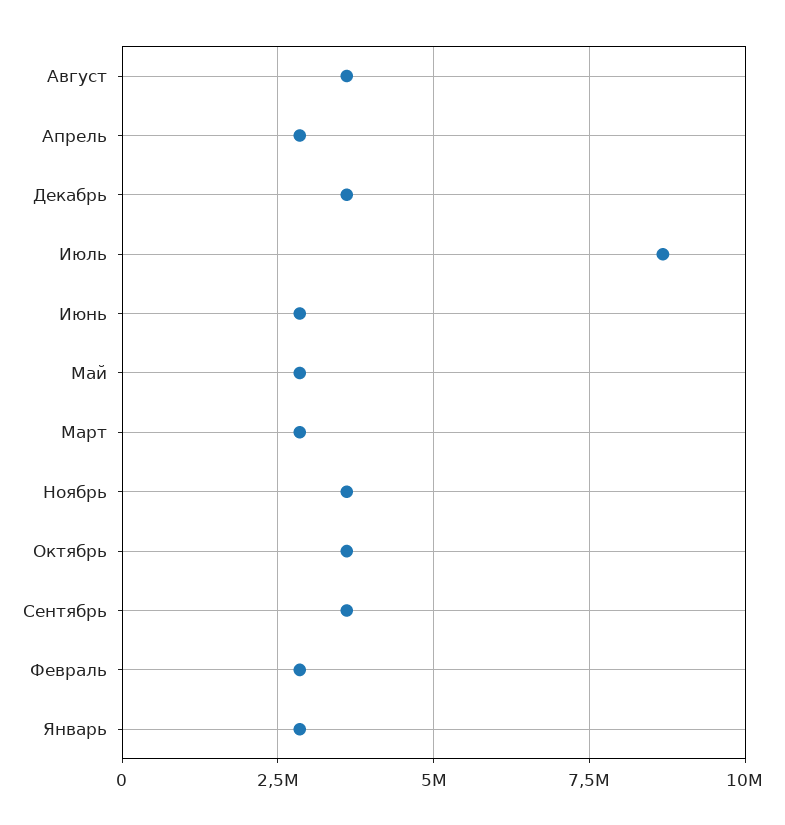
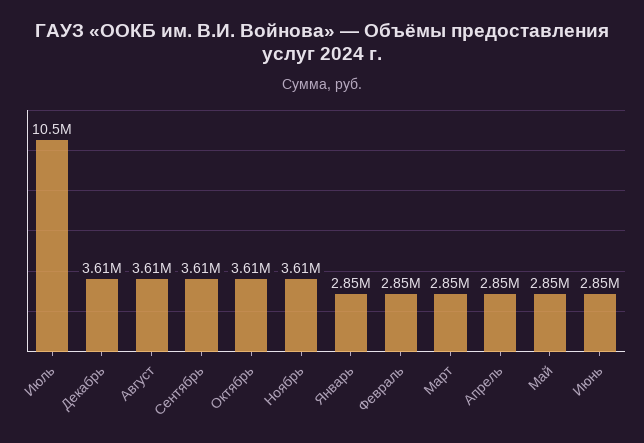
  {
    "Август": 3610000,
    "Апрель": 2850000,
    "Декабрь": 3610000,
-   "Июль": 8750000,
+   "Июль": 10500000,
    "Июнь": 2850000,
    "Май": 2850000,
    "Март": 2850000,
    "Ноябрь": 3610000,
    "Октябрь": 3610000,
    "Сентябрь": 3610000,
    "Февраль": 2850000,
    "Январь": 2850000
  }

